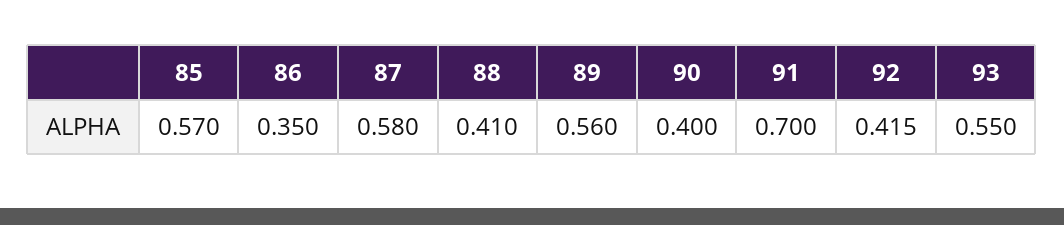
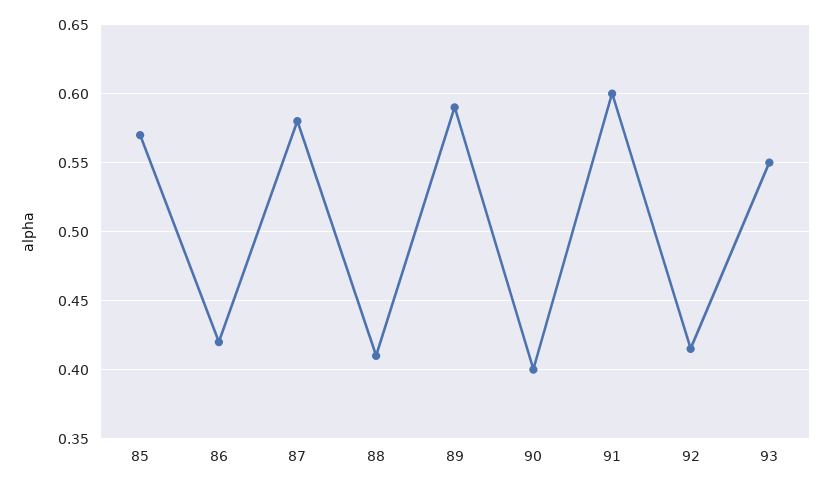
  {
    "85": 0.57,
-   "86": 0.35,
+   "86": 0.42,
    "87": 0.58,
    "88": 0.41,
-   "89": 0.56,
+   "89": 0.59,
    "90": 0.4,
-   "91": 0.7,
+   "91": 0.6,
    "92": 0.415,
    "93": 0.55
  }

